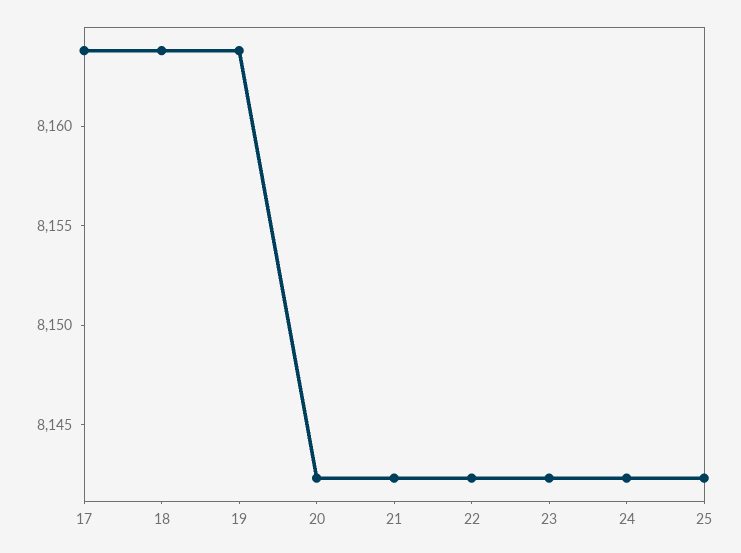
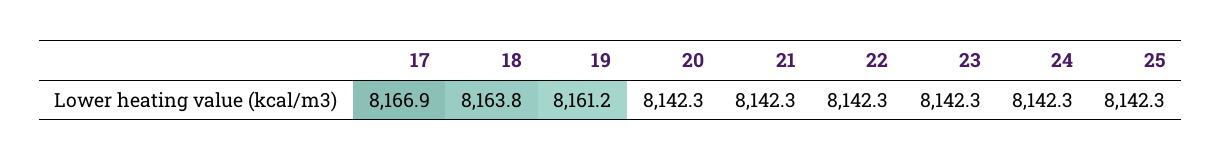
  {
-   "17": 8164,
+   "17": 8166.9,
    "18": 8163.8,
-   "19": 8164,
+   "19": 8161.2,
    "20": 8142.3,
    "21": 8142.3,
    "22": 8142.3,
    "23": 8142.3,
    "24": 8142.3,
    "25": 8142.3
  }

